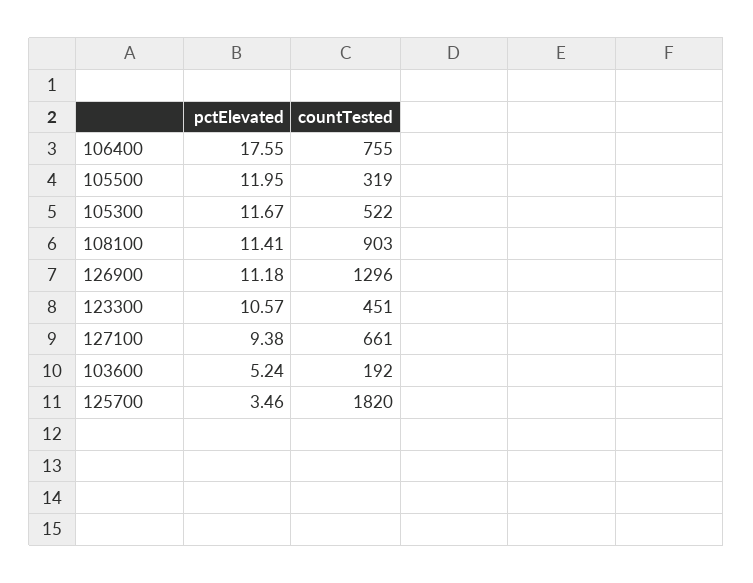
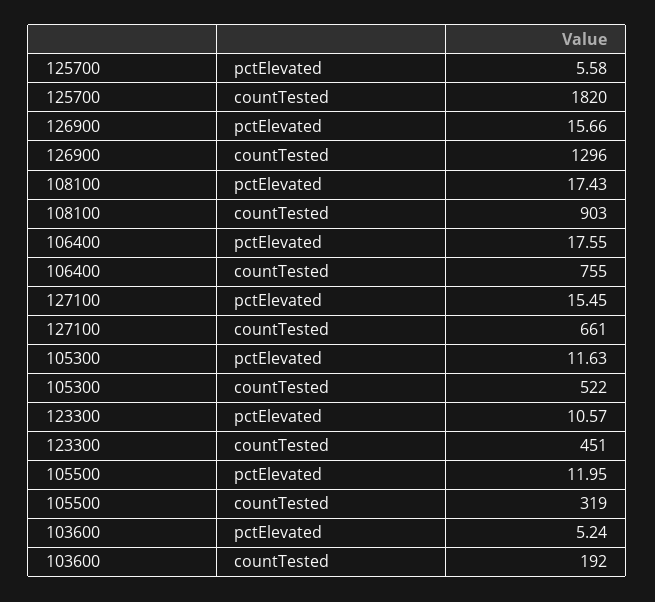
  {
    "pctElevated": {
      "106400": 17.55,
      "105500": 11.95,
-     "105300": 11.67,
+     "105300": 11.63,
-     "108100": 11.41,
+     "108100": 17.43,
-     "126900": 11.18,
+     "126900": 15.66,
      "123300": 10.57,
-     "127100": 9.38,
+     "127100": 15.45,
      "103600": 5.24,
-     "125700": 3.46
+     "125700": 5.58
    },
    "countTested": {
      "106400": 755,
      "105500": 319,
      "105300": 522,
      "108100": 903,
      "126900": 1296,
      "123300": 451,
      "127100": 661,
      "103600": 192,
      "125700": 1820
    }
  }

